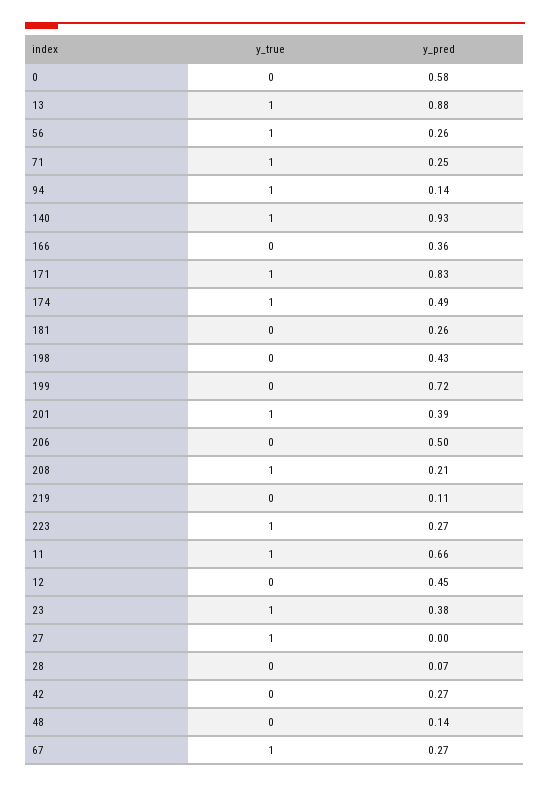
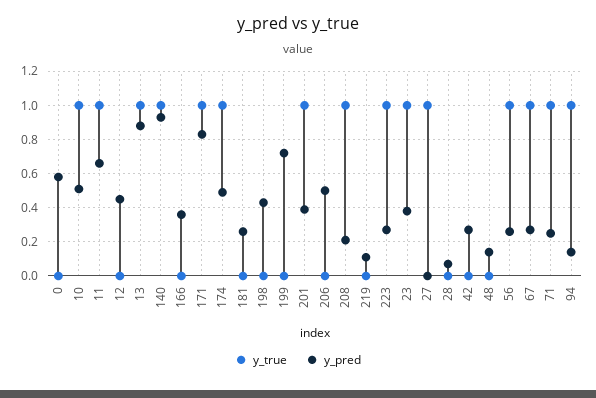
  {
    "y_true": {
      "0": 0,
      "13": 1,
      "56": 1,
      "71": 1,
      "94": 1,
      "140": 1,
      "166": 0,
      "171": 1,
      "174": 1,
      "181": 0,
      "198": 0,
      "199": 0,
      "201": 1,
      "206": 0,
      "208": 1,
      "219": 0,
      "223": 1,
      "11": 1,
      "12": 0,
      "23": 1,
      "27": 1,
      "28": 0,
      "42": 0,
      "48": 0,
-     "67": 1
+     "67": 1,
+     "10": 1
    },
    "y_pred": {
      "0": 0.58,
      "13": 0.88,
      "56": 0.26,
      "71": 0.25,
      "94": 0.14,
      "140": 0.93,
      "166": 0.36,
      "171": 0.83,
      "174": 0.49,
      "181": 0.26,
      "198": 0.43,
      "199": 0.72,
      "201": 0.39,
      "206": 0.5,
      "208": 0.21,
      "219": 0.11,
      "223": 0.27,
      "11": 0.66,
      "12": 0.45,
      "23": 0.38,
      "27": 0,
      "28": 0.07,
      "42": 0.27,
      "48": 0.14,
-     "67": 0.27
+     "67": 0.27,
+     "10": 0.5
    }
  }

